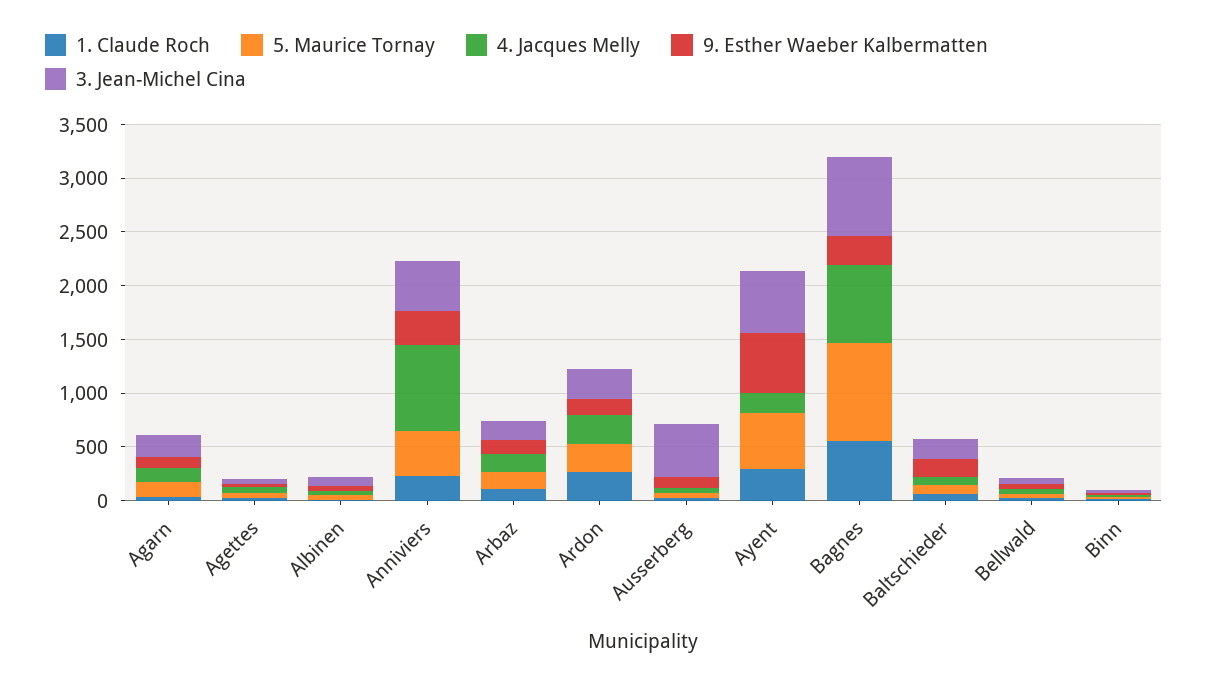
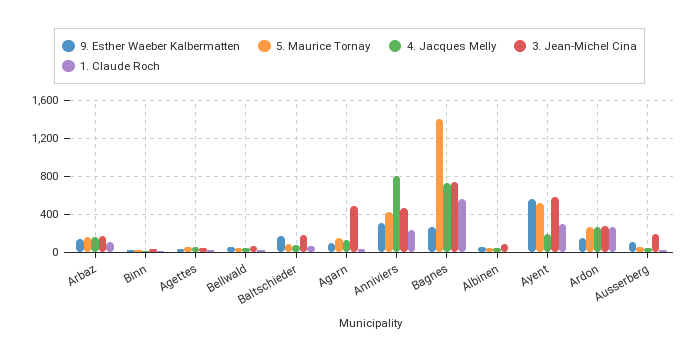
  {
    "1. Claude Roch": {
      "Agarn": 0,
      "Agettes": 0,
      "Albinen": 0,
      "Anniviers": 200,
      "Arbaz": 100,
      "Ardon": 300,
      "Ausserberg": 0,
      "Ayent": 300,
      "Bagnes": 600,
      "Baltschieder": 100,
      "Bellwald": 0,
      "Binn": 0
    },
    "5. Maurice Tornay": {
      "Agarn": 100,
      "Agettes": 100,
      "Albinen": 0,
      "Anniviers": 400,
      "Arbaz": 200,
      "Ardon": 300,
      "Ausserberg": 0,
      "Ayent": 500,
-     "Bagnes": 900,
+     "Bagnes": 1400,
      "Baltschieder": 100,
      "Bellwald": 0,
      "Binn": 0
    },
    "4. Jacques Melly": {
      "Agarn": 100,
      "Agettes": 100,
      "Albinen": 0,
      "Anniviers": 800,
      "Arbaz": 200,
      "Ardon": 300,
      "Ausserberg": 0,
      "Ayent": 200,
      "Bagnes": 700,
      "Baltschieder": 100,
      "Bellwald": 0,
      "Binn": 0
    },
    "9. Esther Waeber Kalbermatten": {
      "Agarn": 100,
      "Agettes": 0,
      "Albinen": 0,
      "Anniviers": 300,
      "Arbaz": 100,
      "Ardon": 200,
      "Ausserberg": 100,
      "Ayent": 600,
      "Bagnes": 300,
      "Baltschieder": 200,
      "Bellwald": 0,
      "Binn": 0
    },
    "3. Jean-Michel Cina": {
-     "Agarn": 200,
+     "Agarn": 500,
      "Agettes": 0,
      "Albinen": 100,
      "Anniviers": 500,
      "Arbaz": 200,
      "Ardon": 300,
-     "Ausserberg": 500,
+     "Ausserberg": 200,
      "Ayent": 600,
      "Bagnes": 700,
      "Baltschieder": 200,
      "Bellwald": 100,
      "Binn": 0
    }
  }

